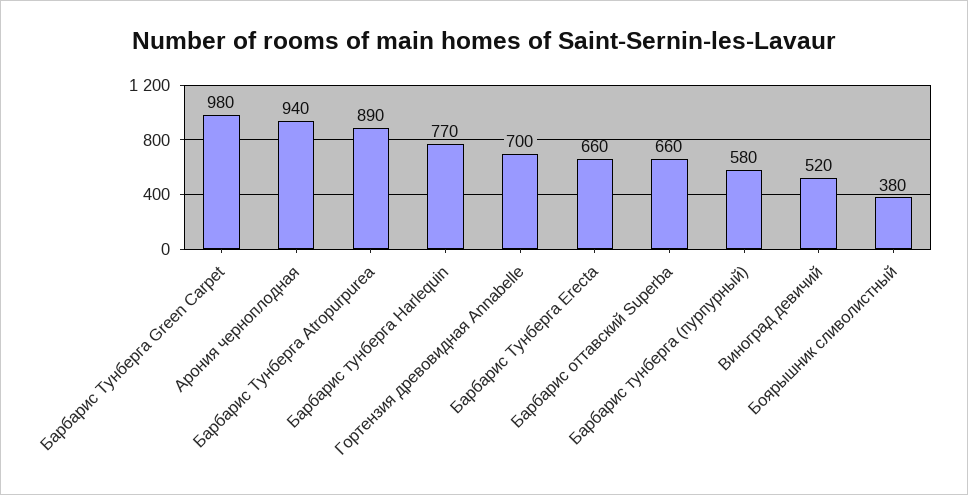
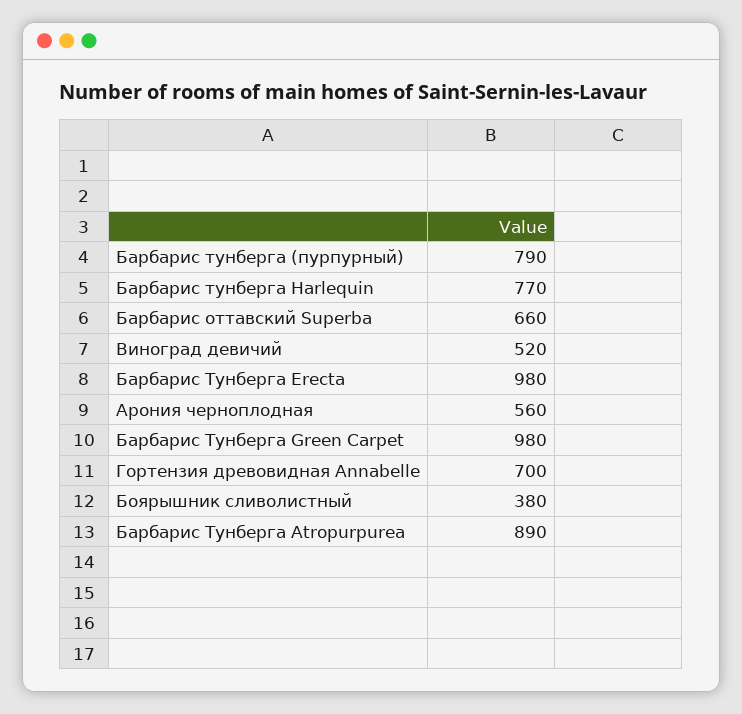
  {
    "Барбарис Тунберга Green Carpet": 980,
-   "Арония черноплодная": 940,
+   "Арония черноплодная": 560,
    "Барбарис Тунберга Atropurpurea": 890,
    "Барбарис тунберга Harlequin": 770,
    "Гортензия древовидная Annabelle": 700,
-   "Барбарис Тунберга Erecta": 660,
+   "Барбарис Тунберга Erecta": 980,
    "Барбарис оттавский Superba": 660,
-   "Барбарис тунберга (пурпурный)": 580,
+   "Барбарис тунберга (пурпурный)": 790,
    "Виноград девичий": 520,
    "Боярышник сливолистный": 380
  }

